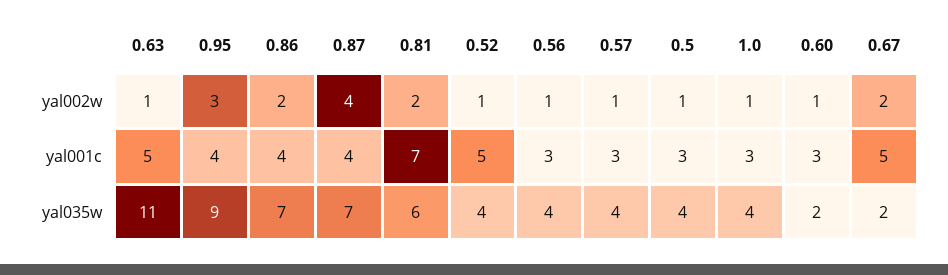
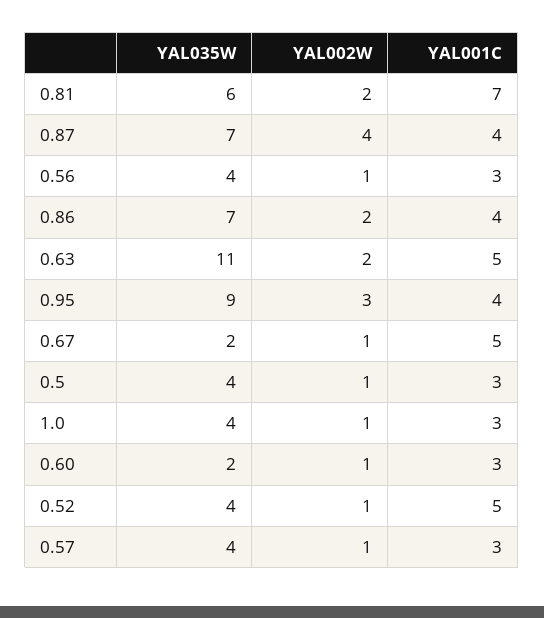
  {
    "0.63": {
-     "yal002w": 1,
+     "yal002w": 2,
      "yal001c": 5,
      "yal035w": 11
    },
    "0.95": {
      "yal002w": 3,
      "yal001c": 4,
      "yal035w": 9
    },
    "0.86": {
      "yal002w": 2,
      "yal001c": 4,
      "yal035w": 7
    },
    "0.87": {
      "yal002w": 4,
      "yal001c": 4,
      "yal035w": 7
    },
    "0.81": {
      "yal002w": 2,
      "yal001c": 7,
      "yal035w": 6
    },
    "0.52": {
      "yal002w": 1,
      "yal001c": 5,
      "yal035w": 4
    },
    "0.56": {
      "yal002w": 1,
      "yal001c": 3,
      "yal035w": 4
    },
    "0.57": {
      "yal002w": 1,
      "yal001c": 3,
      "yal035w": 4
    },
    "0.5": {
      "yal002w": 1,
      "yal001c": 3,
      "yal035w": 4
    },
    "1.0": {
      "yal002w": 1,
      "yal001c": 3,
      "yal035w": 4
    },
    "0.60": {
      "yal002w": 1,
      "yal001c": 3,
      "yal035w": 2
    },
    "0.67": {
-     "yal002w": 2,
+     "yal002w": 1,
      "yal001c": 5,
      "yal035w": 2
    }
  }

